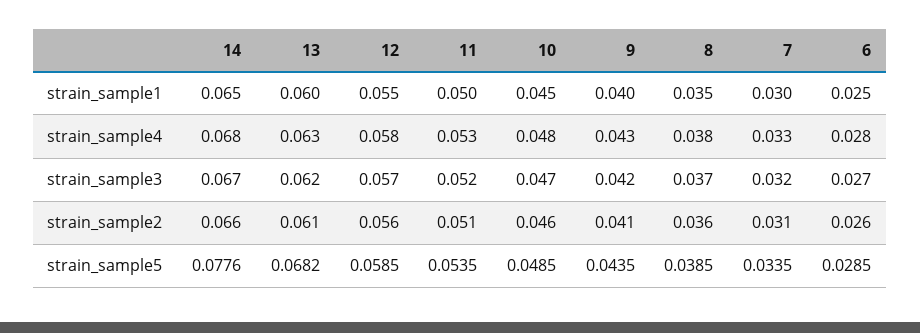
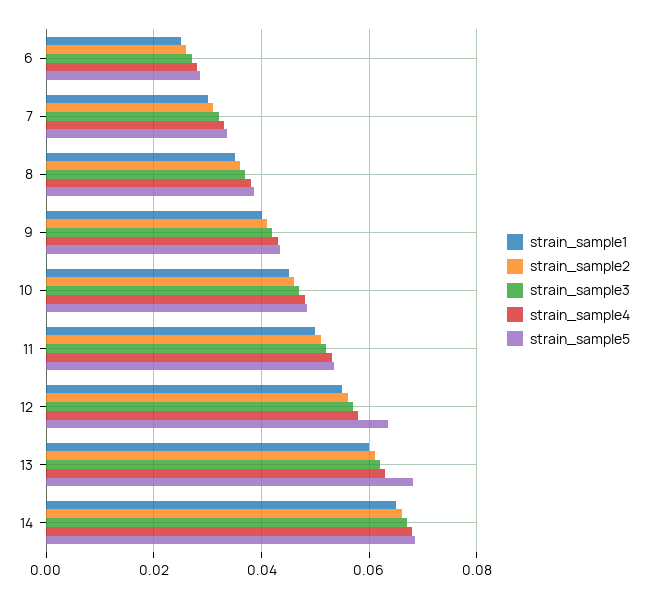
  {
    "strain_sample1": {
      "14": 0.065,
      "13": 0.06,
      "12": 0.055,
      "11": 0.05,
      "10": 0.045,
      "9": 0.04,
      "8": 0.035,
      "7": 0.03,
      "6": 0.025
    },
    "strain_sample4": {
      "14": 0.068,
      "13": 0.063,
      "12": 0.058,
      "11": 0.053,
      "10": 0.048,
      "9": 0.043,
      "8": 0.038,
      "7": 0.033,
      "6": 0.028
    },
    "strain_sample3": {
      "14": 0.067,
      "13": 0.062,
      "12": 0.057,
      "11": 0.052,
      "10": 0.047,
      "9": 0.042,
      "8": 0.037,
      "7": 0.032,
      "6": 0.027
    },
    "strain_sample2": {
      "14": 0.066,
      "13": 0.061,
      "12": 0.056,
      "11": 0.051,
      "10": 0.046,
      "9": 0.041,
      "8": 0.036,
      "7": 0.031,
      "6": 0.026
    },
    "strain_sample5": {
-     "14": 0.0776,
+     "14": 0.068,
      "13": 0.0682,
-     "12": 0.0585,
+     "12": 0.064,
      "11": 0.0535,
      "10": 0.0485,
      "9": 0.0435,
      "8": 0.0385,
      "7": 0.0335,
      "6": 0.0285
    }
  }

